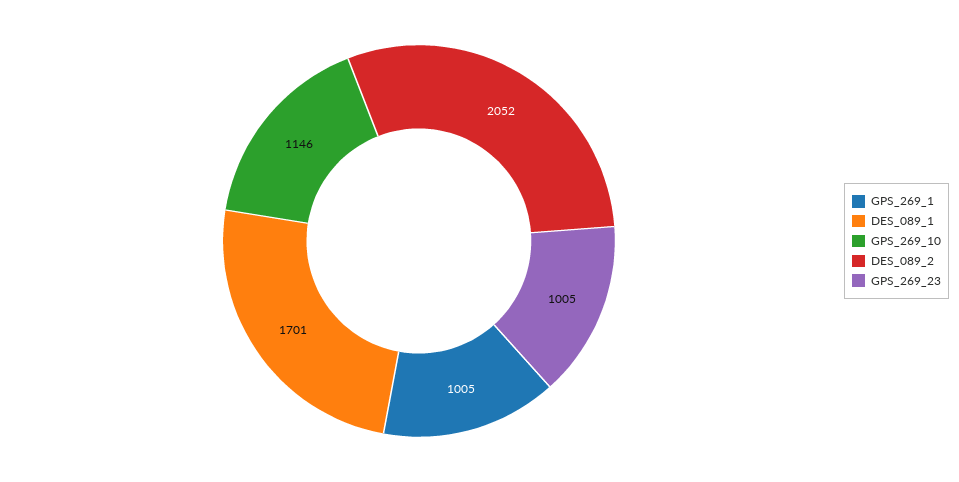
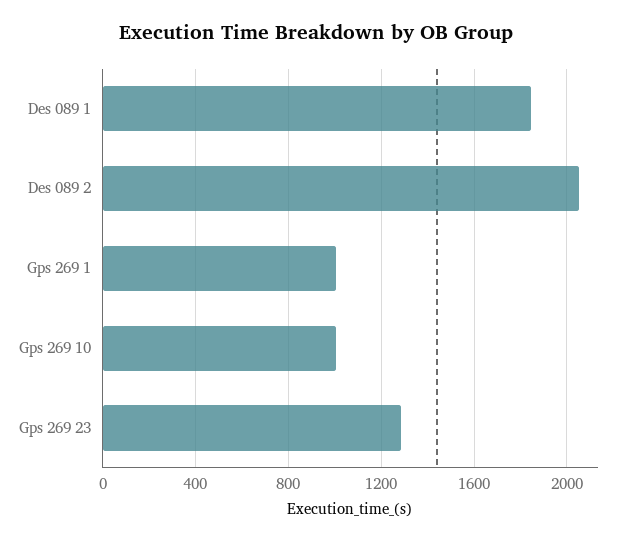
  {
    "GPS_269_1": 1005,
-   "DES_089_1": 1701,
+   "DES_089_1": 1850,
-   "GPS_269_10": 1146,
+   "GPS_269_10": 1000,
    "DES_089_2": 2052,
-   "GPS_269_23": 1005
+   "GPS_269_23": 1300
  }

